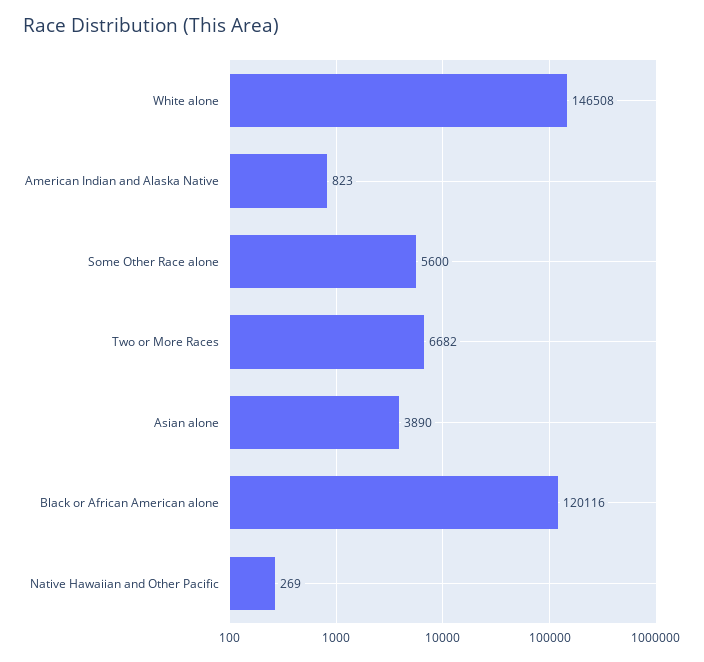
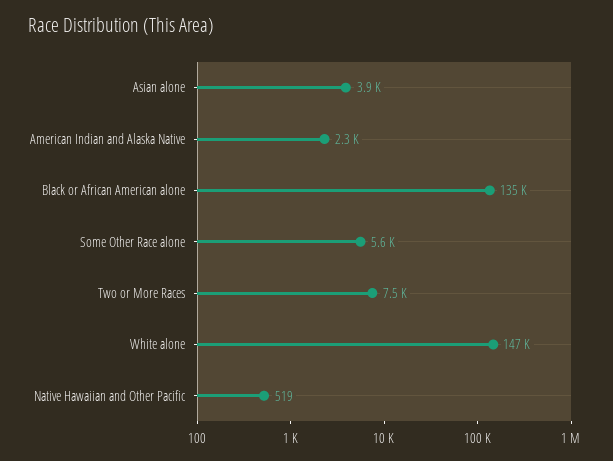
  {
    "White alone": 146508,
-   "American Indian and Alaska Native": 823,
+   "American Indian and Alaska Native": 2300,
    "Some Other Race alone": 5600,
-   "Two or More Races": 6682,
+   "Two or More Races": 7500,
    "Asian alone": 3890,
-   "Black or African American alone": 120116,
+   "Black or African American alone": 135000,
-   "Native Hawaiian and Other Pacific": 269
+   "Native Hawaiian and Other Pacific": 519
  }

